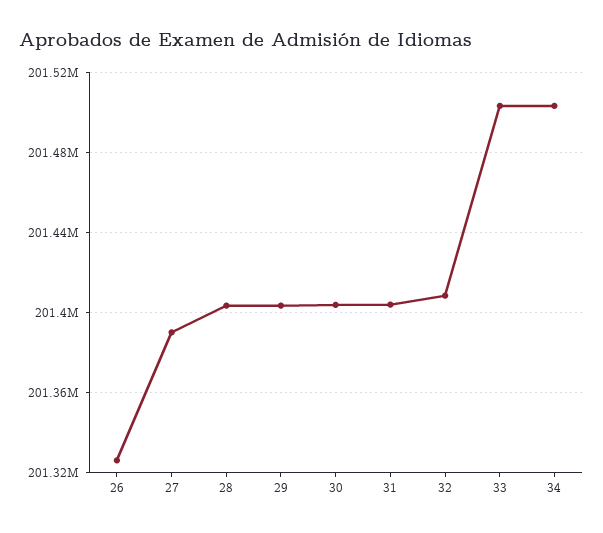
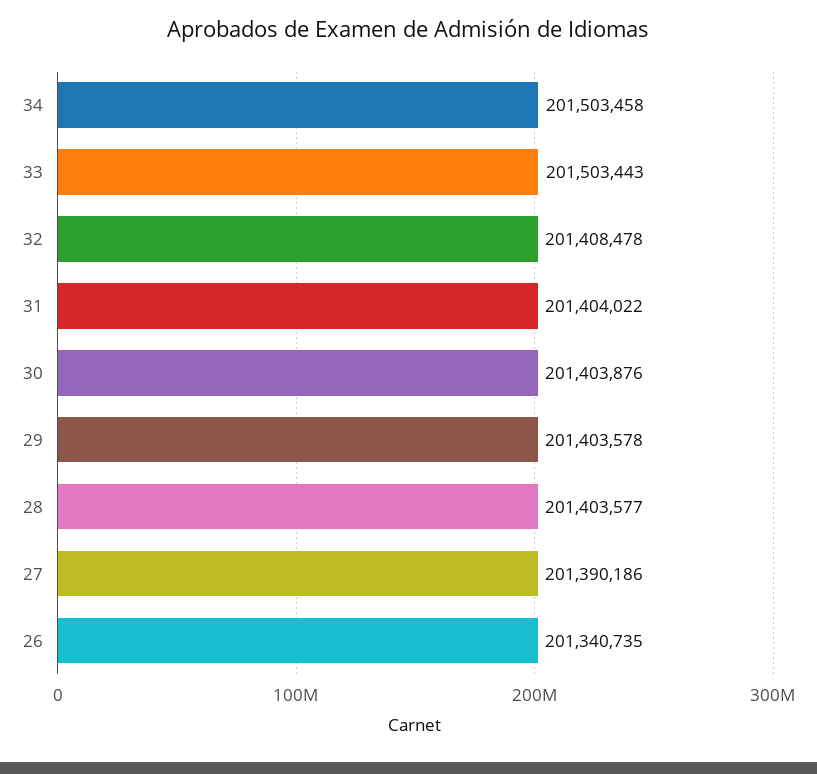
  {
-   "26": 201325000,
+   "26": 201340735,
    "27": 201390186,
    "28": 201403577,
    "29": 201403578,
    "30": 201403876,
    "31": 201404022,
    "32": 201408478,
    "33": 201503443,
    "34": 201503458
  }

